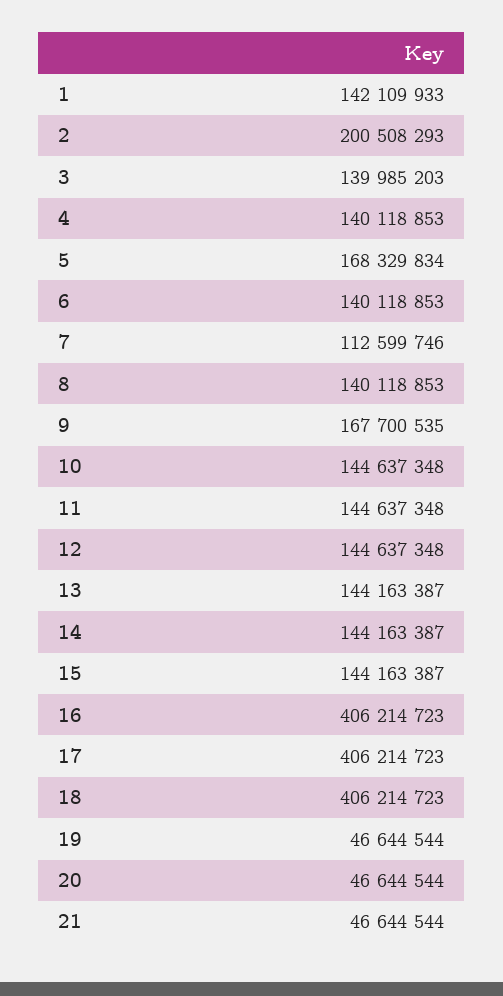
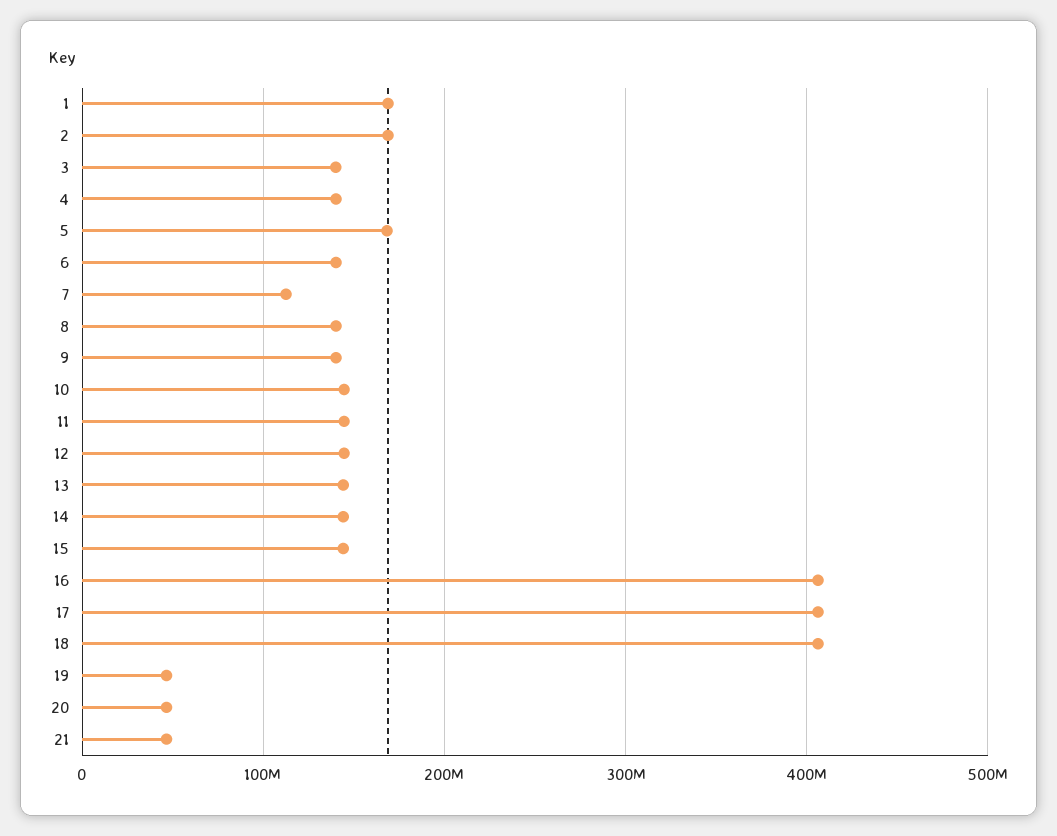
  {
-   "1": 142109933,
+   "1": 170000000,
-   "2": 200508293,
+   "2": 170000000,
    "3": 139985203,
    "4": 140118853,
    "5": 168329834,
    "6": 140118853,
    "7": 112599746,
    "8": 140118853,
-   "9": 167700535,
+   "9": 140000000,
    "10": 144637348,
    "11": 144637348,
    "12": 144637348,
    "13": 144163387,
    "14": 144163387,
    "15": 144163387,
    "16": 406214723,
    "17": 406214723,
    "18": 406214723,
    "19": 46644544,
    "20": 46644544,
    "21": 46644544
  }

